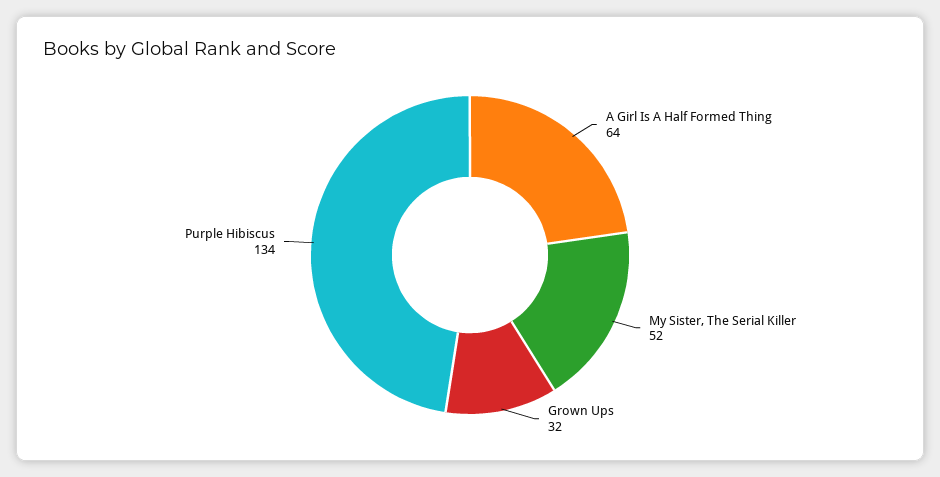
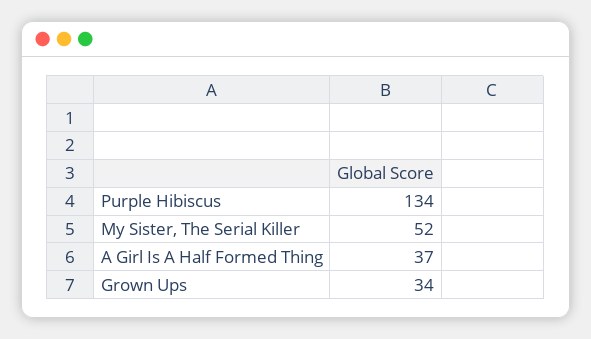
  {
-   "A Girl Is A Half Formed Thing": 64,
+   "A Girl Is A Half Formed Thing": 37,
    "My Sister, The Serial Killer": 52,
-   "Grown Ups": 32,
+   "Grown Ups": 34,
    "Purple Hibiscus": 134
  }

